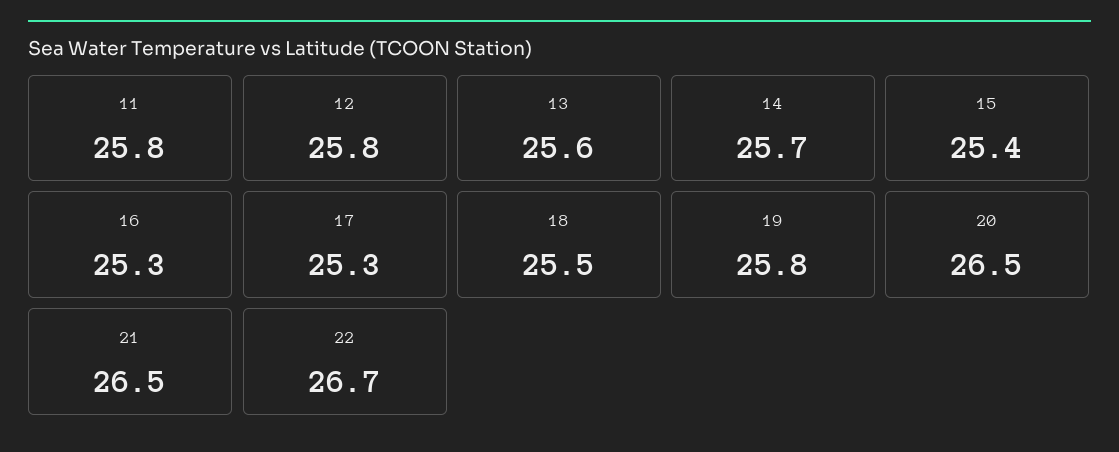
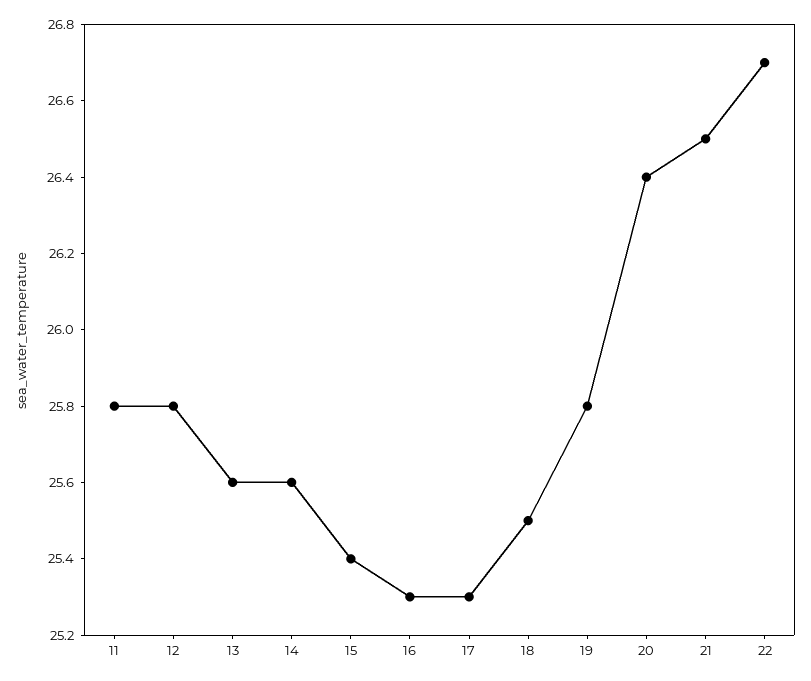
  {
    "11": 25.8,
    "12": 25.8,
    "13": 25.6,
-   "14": 25.7,
+   "14": 25.6,
    "15": 25.4,
    "16": 25.3,
    "17": 25.3,
    "18": 25.5,
    "19": 25.8,
-   "20": 26.5,
+   "20": 26.4,
    "21": 26.5,
    "22": 26.7
  }

